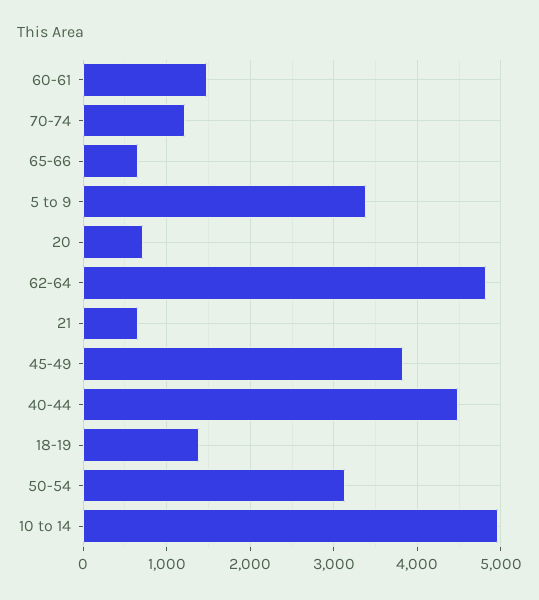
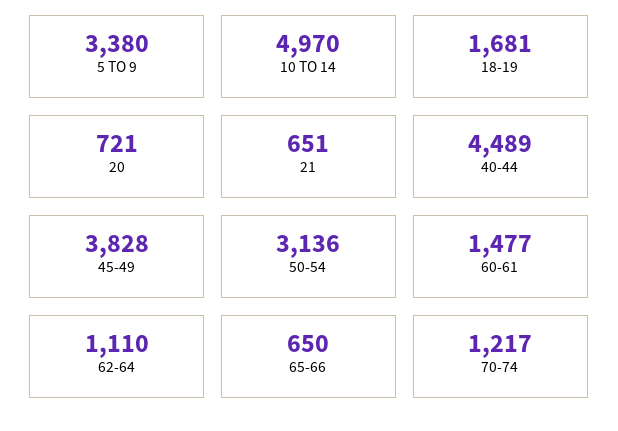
  {
    "60-61": 1477,
    "70-74": 1217,
    "65-66": 650,
    "5 to 9": 3380,
    "20": 721,
-   "62-64": 4800,
+   "62-64": 1110,
    "21": 651,
    "45-49": 3828,
    "40-44": 4489,
-   "18-19": 1400,
+   "18-19": 1681,
    "50-54": 3136,
    "10 to 14": 4970
  }

